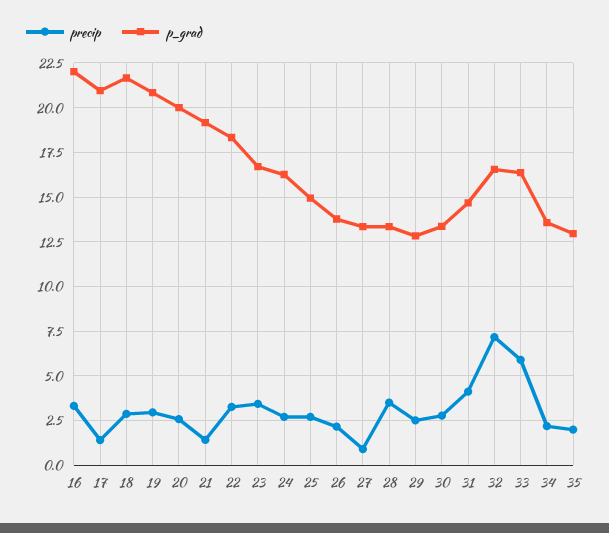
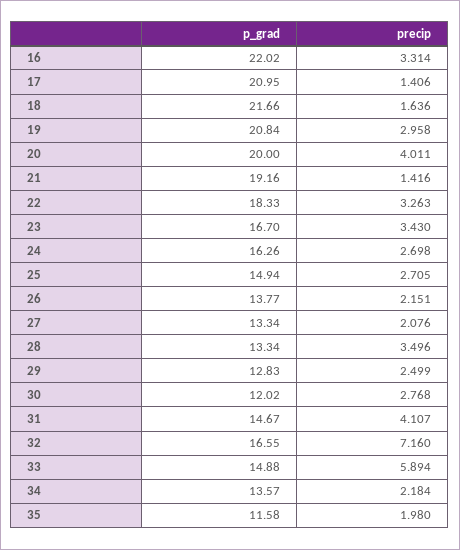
  {
    "precip": {
      "16": 3.314,
      "17": 1.406,
-     "18": 3,
+     "18": 1.636,
      "19": 2.958,
-     "20": 2.5,
+     "20": 4.011,
      "21": 1.416,
      "22": 3.263,
      "23": 3.43,
      "24": 2.698,
      "25": 2.705,
      "26": 2.151,
-     "27": 1,
+     "27": 2.076,
      "28": 3.496,
      "29": 2.499,
      "30": 2.768,
      "31": 4.107,
      "32": 7.16,
      "33": 5.894,
      "34": 2.184,
      "35": 1.98
    },
    "p_grad": {
      "16": 22.02,
      "17": 20.95,
      "18": 21.66,
      "19": 20.84,
      "20": 20,
      "21": 19.16,
      "22": 18.33,
      "23": 16.7,
      "24": 16.26,
      "25": 14.94,
      "26": 13.77,
      "27": 13.34,
      "28": 13.34,
      "29": 12.83,
-     "30": 13.5,
+     "30": 12.02,
      "31": 14.67,
      "32": 16.55,
-     "33": 16.5,
+     "33": 14.88,
      "34": 13.57,
-     "35": 13
+     "35": 11.58
    }
  }

